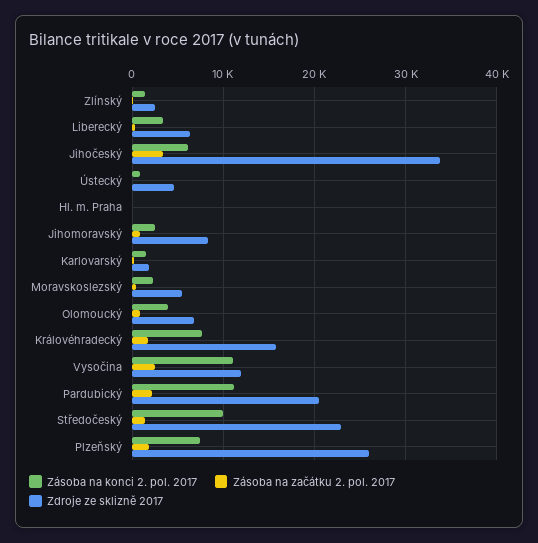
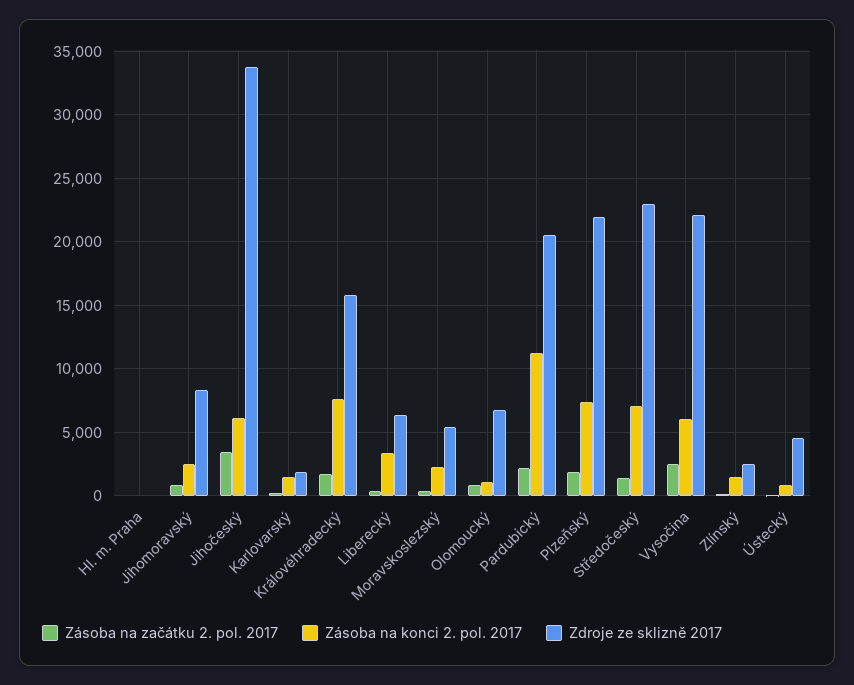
  {
    "Zásoba na konci 2. pol. 2017": {
      "Zlínský": 1500,
      "Liberecký": 3500,
      "Jihočeský": 6000,
      "Ústecký": 1000,
      "Hl. m. Praha": 0,
      "Jihomoravský": 2500,
      "Karlovarský": 1500,
      "Moravskoslezský": 2500,
-     "Olomoucký": 4000,
+     "Olomoucký": 1000,
      "Královéhradecký": 7500,
-     "Vysočina": 11000,
+     "Vysočina": 6000,
      "Pardubický": 11000,
-     "Středočeský": 10000,
+     "Středočeský": 7000,
      "Plzeňský": 7500
    },
    "Zásoba na začátku 2. pol. 2017": {
      "Zlínský": 0,
      "Liberecký": 500,
      "Jihočeský": 3500,
      "Ústecký": 0,
      "Hl. m. Praha": 0,
      "Jihomoravský": 1000,
      "Karlovarský": 0,
      "Moravskoslezský": 500,
      "Olomoucký": 1000,
      "Královéhradecký": 1500,
      "Vysočina": 2500,
      "Pardubický": 2000,
      "Středočeský": 1500,
      "Plzeňský": 2000
    },
    "Zdroje ze sklizně 2017": {
      "Zlínský": 2500,
      "Liberecký": 6500,
      "Jihočeský": 34000,
      "Ústecký": 4500,
      "Hl. m. Praha": 0,
      "Jihomoravský": 8500,
      "Karlovarský": 2000,
      "Moravskoslezský": 5500,
      "Olomoucký": 6500,
      "Královéhradecký": 16000,
-     "Vysočina": 12000,
+     "Vysočina": 22000,
      "Pardubický": 20500,
      "Středočeský": 23000,
-     "Plzeňský": 26000
+     "Plzeňský": 22000
    }
  }

